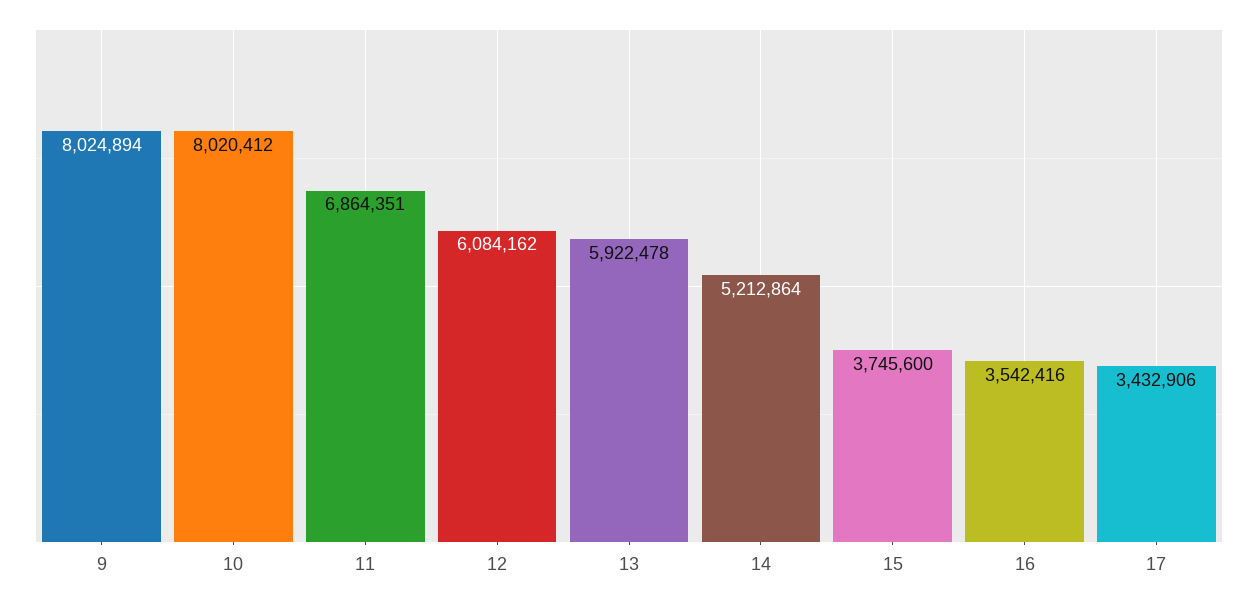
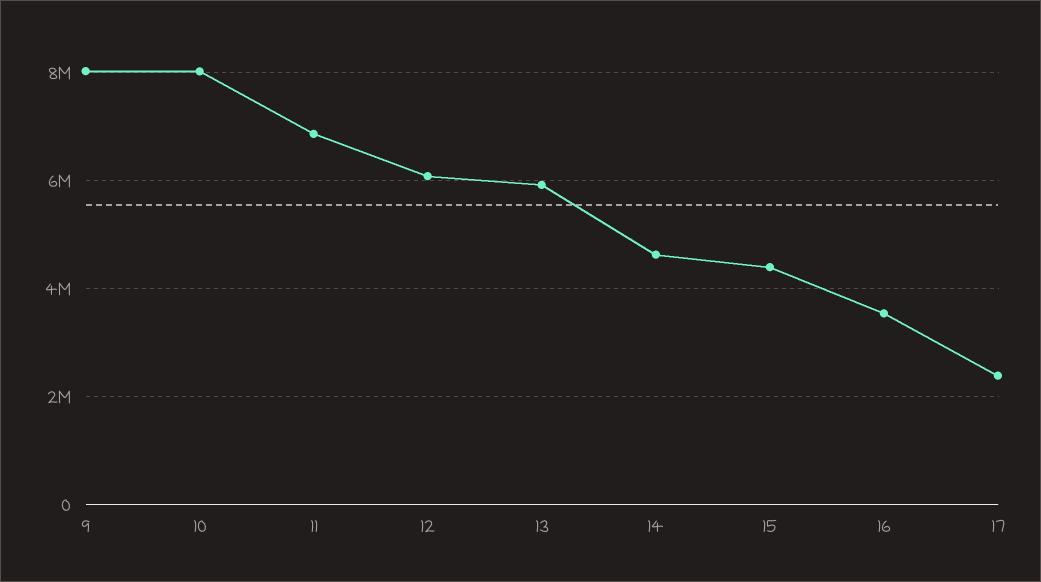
  {
    "9": 8024894,
    "10": 8020412,
    "11": 6864351,
    "12": 6084162,
    "13": 5922478,
-   "14": 5212864,
+   "14": 4600000,
-   "15": 3745600,
+   "15": 4400000,
    "16": 3542416,
-   "17": 3432906
+   "17": 2400000
  }

